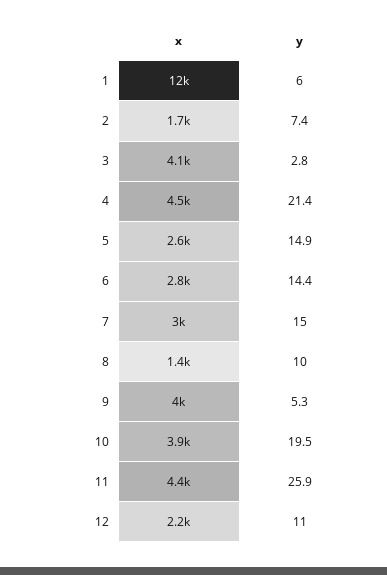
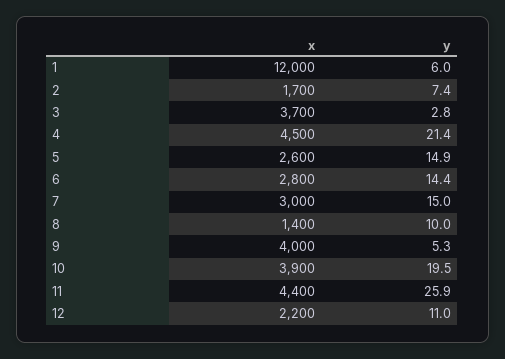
  {
    "x": {
      "1": 12000,
      "2": 1700,
-     "3": 4100,
+     "3": 3700,
      "4": 4500,
      "5": 2600,
      "6": 2800,
      "7": 3000,
      "8": 1400,
      "9": 4000,
      "10": 3900,
      "11": 4400,
      "12": 2200
    },
    "y": {
      "1": 6,
      "2": 7.4,
      "3": 2.8,
      "4": 21.4,
      "5": 14.9,
      "6": 14.4,
      "7": 15,
      "8": 10,
      "9": 5.3,
      "10": 19.5,
      "11": 25.9,
      "12": 11
    }
  }

